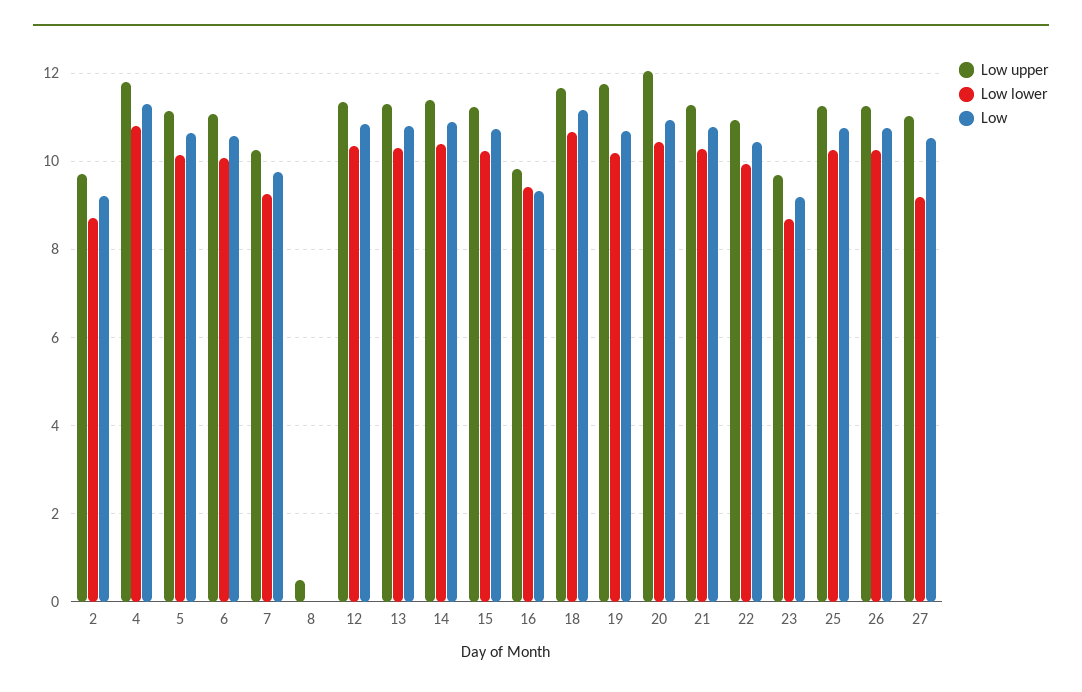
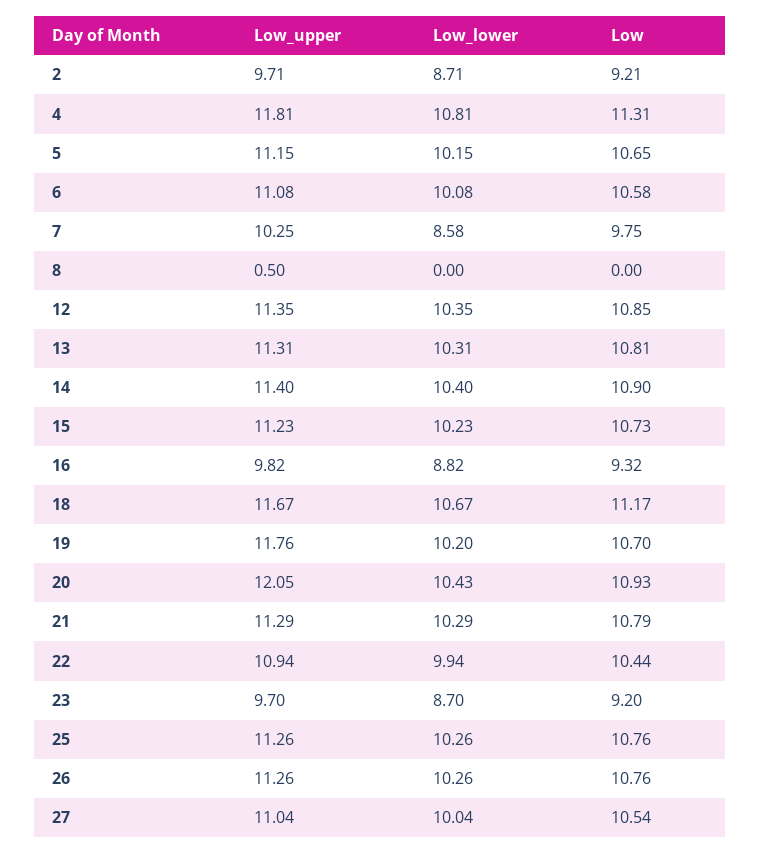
  {
    "Low upper": {
      "2": 9.71,
      "4": 11.81,
      "5": 11.15,
      "6": 11.08,
      "7": 10.25,
      "8": 0.5,
      "12": 11.35,
      "13": 11.31,
      "14": 11.4,
      "15": 11.23,
      "16": 9.82,
      "18": 11.67,
      "19": 11.76,
      "20": 12.05,
      "21": 11.29,
      "22": 10.94,
      "23": 9.7,
      "25": 11.26,
      "26": 11.26,
      "27": 11.04
    },
    "Low lower": {
      "2": 8.71,
      "4": 10.81,
      "5": 10.15,
      "6": 10.08,
-     "7": 9.2,
+     "7": 8.58,
      "8": 0,
      "12": 10.35,
      "13": 10.31,
      "14": 10.4,
      "15": 10.23,
-     "16": 9.4,
+     "16": 8.82,
      "18": 10.67,
      "19": 10.2,
      "20": 10.43,
      "21": 10.29,
      "22": 9.94,
      "23": 8.7,
      "25": 10.26,
      "26": 10.26,
-     "27": 9.2
+     "27": 10.04
    },
    "Low": {
      "2": 9.21,
      "4": 11.31,
      "5": 10.65,
      "6": 10.58,
      "7": 9.75,
      "8": 0,
      "12": 10.85,
      "13": 10.81,
      "14": 10.9,
      "15": 10.73,
      "16": 9.32,
      "18": 11.17,
      "19": 10.7,
      "20": 10.93,
      "21": 10.79,
      "22": 10.44,
      "23": 9.2,
      "25": 10.76,
      "26": 10.76,
      "27": 10.54
    }
  }

